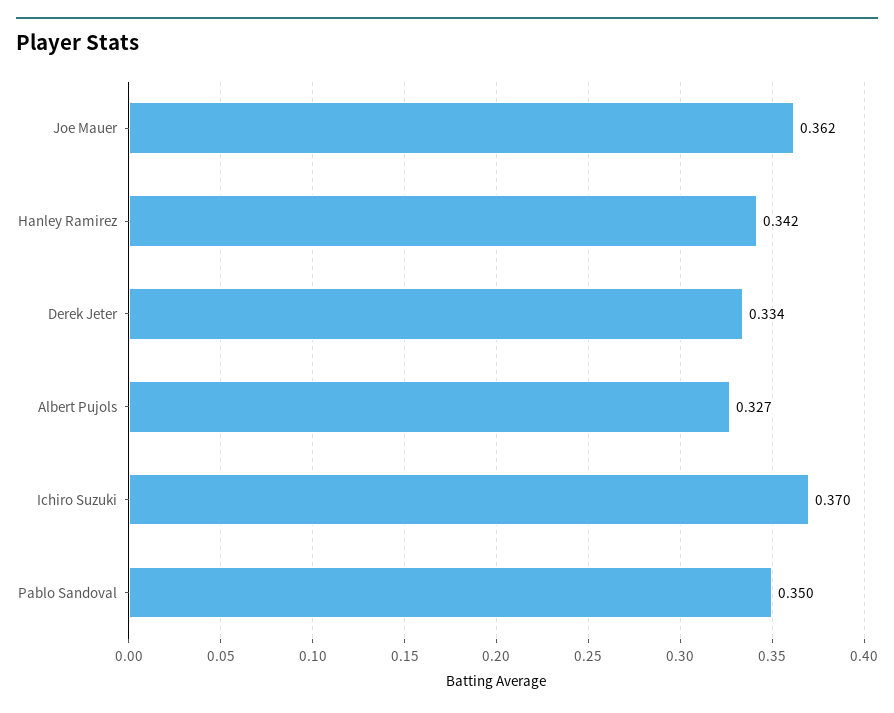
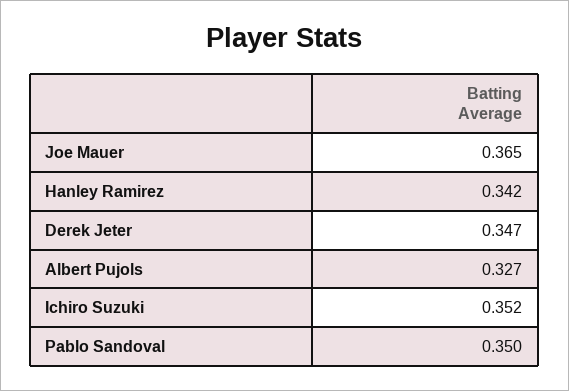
  {
-   "Joe Mauer": 0.362,
+   "Joe Mauer": 0.365,
    "Hanley Ramirez": 0.342,
-   "Derek Jeter": 0.334,
+   "Derek Jeter": 0.347,
    "Albert Pujols": 0.327,
-   "Ichiro Suzuki": 0.37,
+   "Ichiro Suzuki": 0.352,
    "Pablo Sandoval": 0.35
  }

